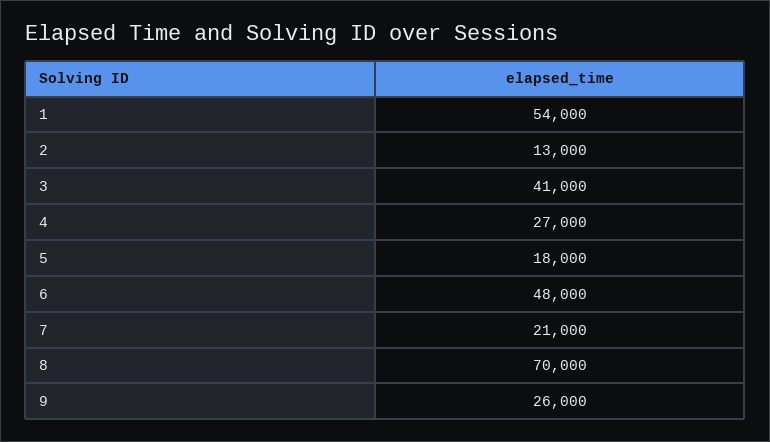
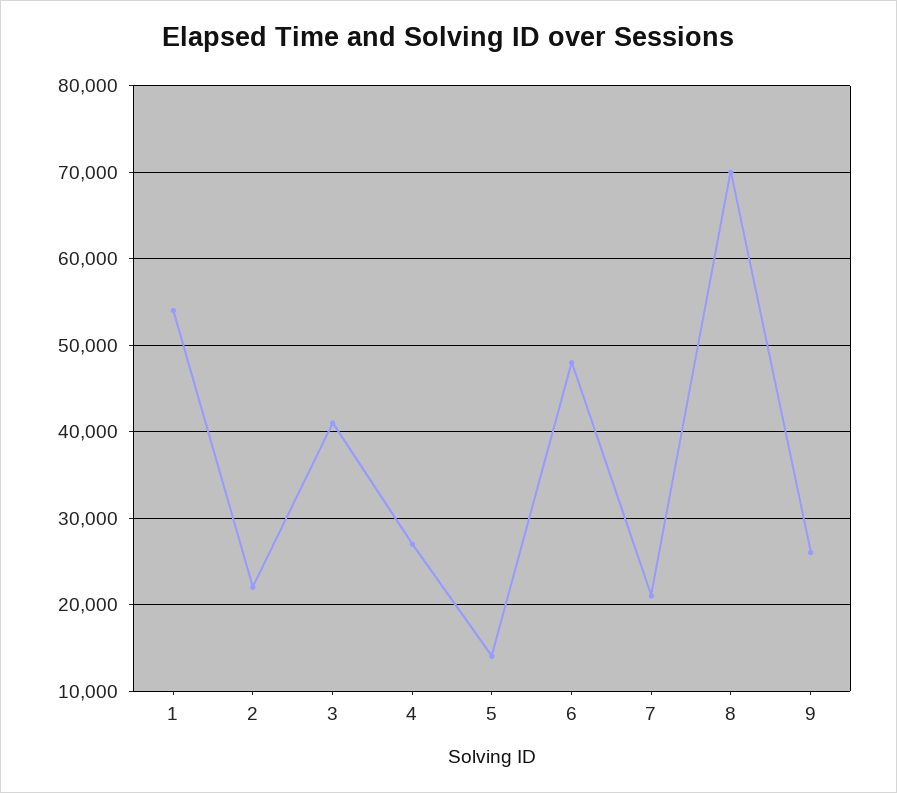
  {
    "1": 54000,
-   "2": 13000,
+   "2": 22000,
    "3": 41000,
    "4": 27000,
-   "5": 18000,
+   "5": 14000,
    "6": 48000,
    "7": 21000,
    "8": 70000,
    "9": 26000
  }

